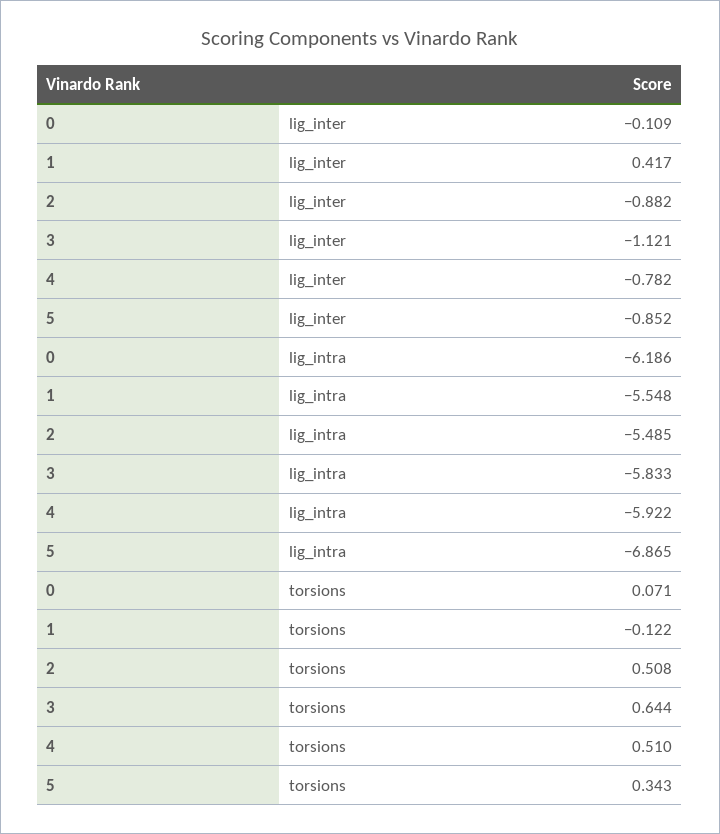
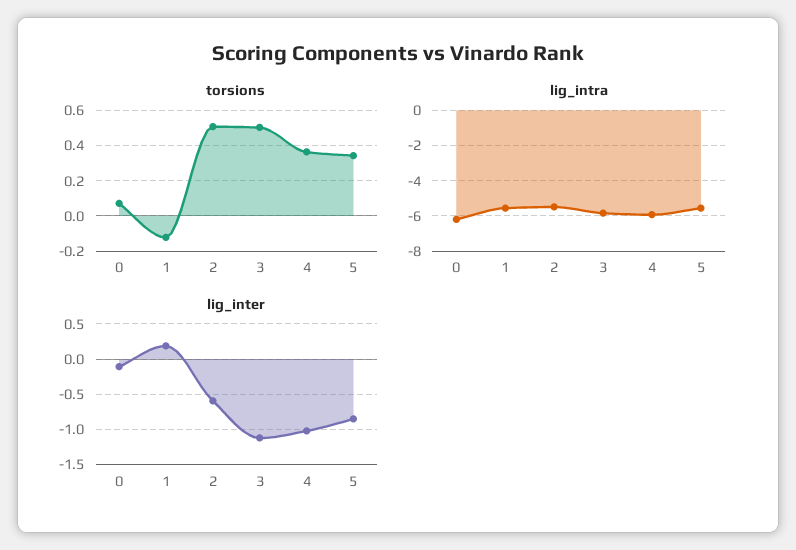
  {
    "lig_inter": {
      "0": -0.109,
-     "1": 0.417,
+     "1": 0.2,
-     "2": -0.882,
+     "2": -0.6,
      "3": -1.121,
-     "4": -0.782,
+     "4": -1,
      "5": -0.852
    },
    "lig_intra": {
      "0": -6.186,
      "1": -5.548,
      "2": -5.485,
      "3": -5.833,
      "4": -5.922,
-     "5": -6.865
+     "5": -5.5
    },
    "torsions": {
      "0": 0.071,
      "1": -0.122,
      "2": 0.508,
-     "3": 0.644,
+     "3": 0.5,
-     "4": 0.51,
+     "4": 0.35,
      "5": 0.343
    }
  }

